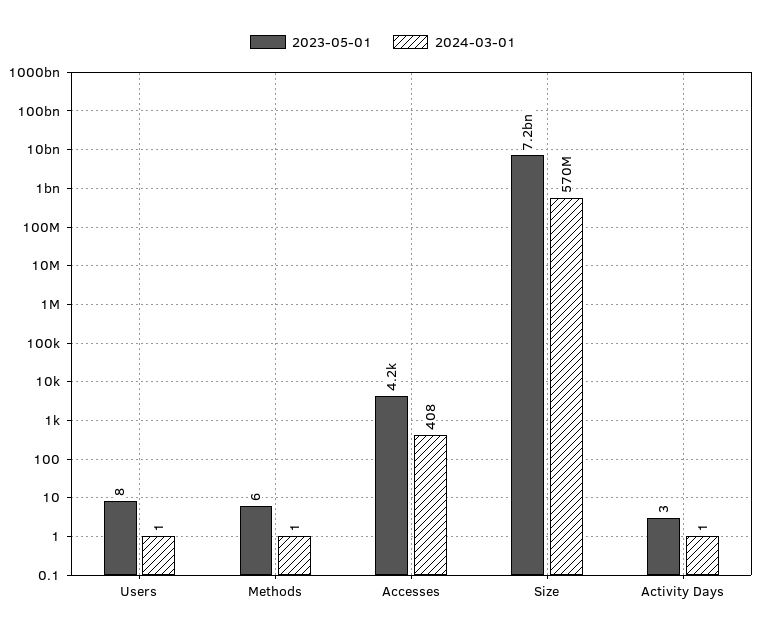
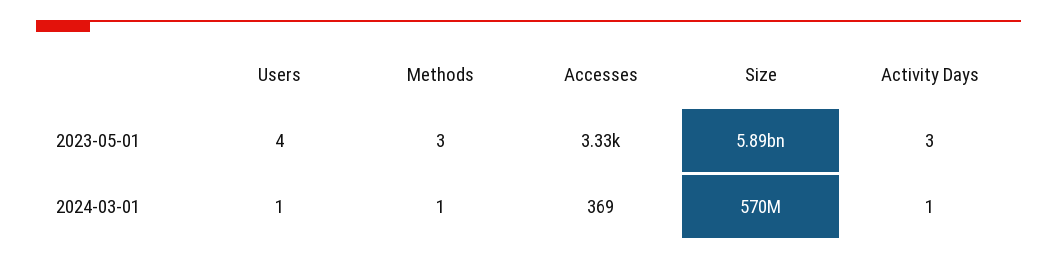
  {
    "2023-05-01": {
-     "Users": 8,
+     "Users": 4,
-     "Methods": 6,
+     "Methods": 3,
-     "Accesses": 4200,
+     "Accesses": 3330,
-     "Size": 7200000000,
+     "Size": 5890000000,
      "Activity Days": 3
    },
    "2024-03-01": {
      "Users": 1,
      "Methods": 1,
-     "Accesses": 408,
+     "Accesses": 369,
      "Size": 570000000,
      "Activity Days": 1
    }
  }

